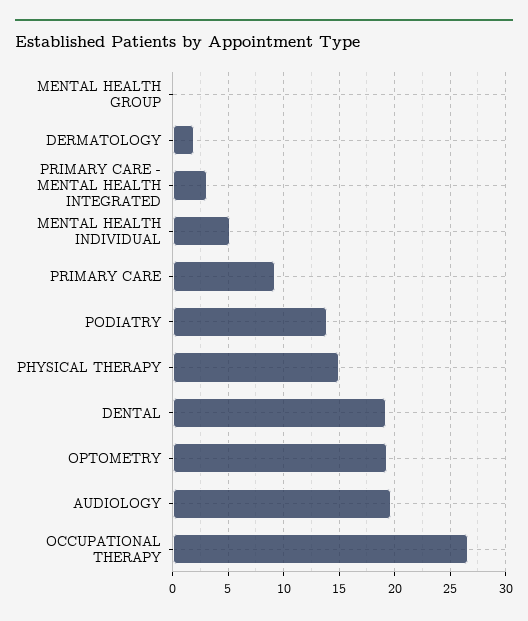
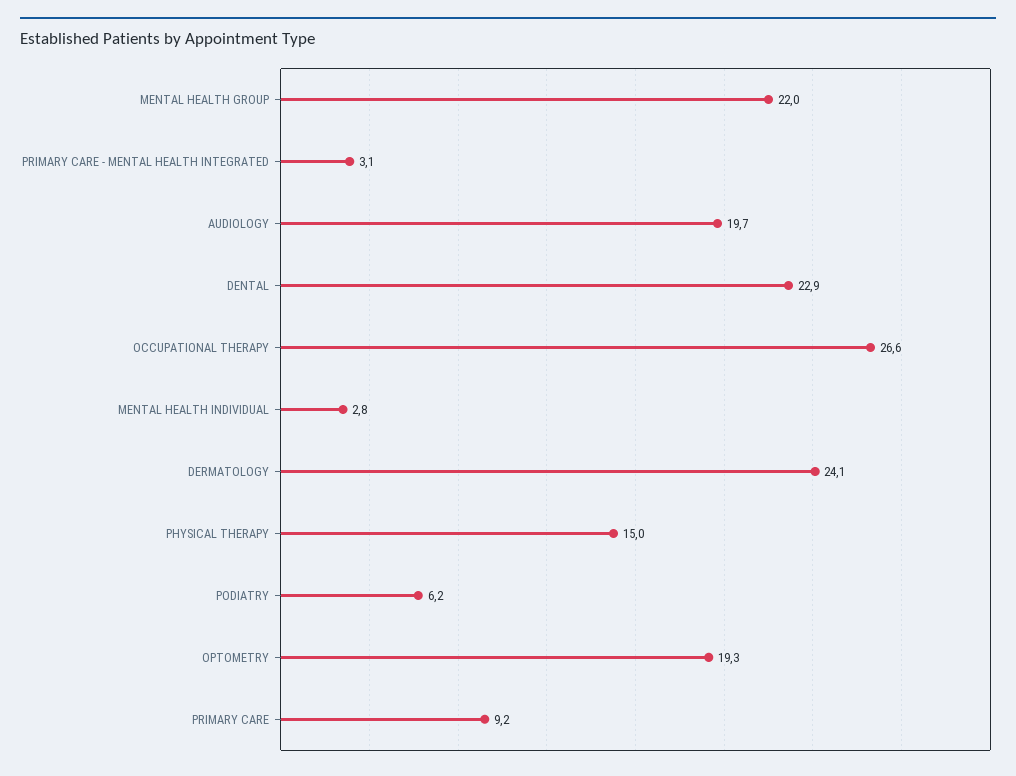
  {
-   "MENTAL HEALTH GROUP": 0,
+   "MENTAL HEALTH GROUP": 22,
-   "DERMATOLOGY": 2,
+   "DERMATOLOGY": 24.1,
    "PRIMARY CARE - MENTAL HEALTH INTEGRATED": 3.1,
-   "MENTAL HEALTH INDIVIDUAL": 5,
+   "MENTAL HEALTH INDIVIDUAL": 2.8,
    "PRIMARY CARE": 9.2,
-   "PODIATRY": 14,
+   "PODIATRY": 6.2,
    "PHYSICAL THERAPY": 15,
-   "DENTAL": 19,
+   "DENTAL": 22.9,
    "OPTOMETRY": 19.3,
    "AUDIOLOGY": 19.7,
    "OCCUPATIONAL THERAPY": 26.6
  }

